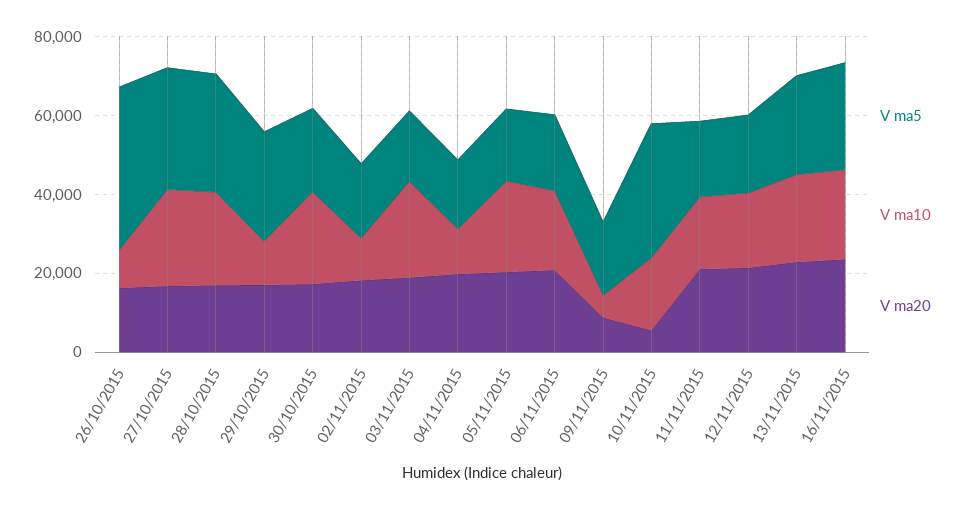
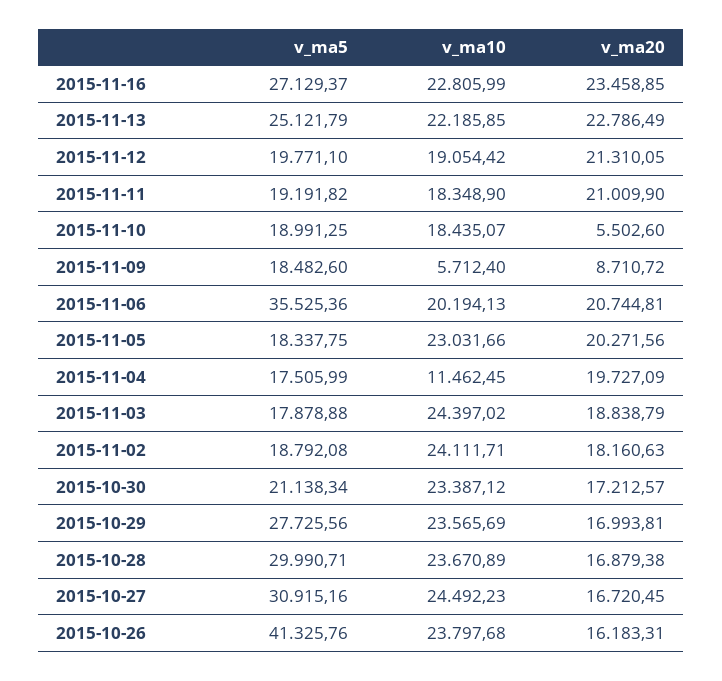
  {
    "V ma5": {
      "26/10/2015": 41325.76,
      "27/10/2015": 30915.16,
      "28/10/2015": 29990.71,
      "29/10/2015": 27725.56,
      "30/10/2015": 21138.34,
      "02/11/2015": 18792.08,
      "03/11/2015": 17878.88,
      "04/11/2015": 17505.99,
      "05/11/2015": 18337.75,
-     "06/11/2015": 20000,
+     "06/11/2015": 35525.36,
      "09/11/2015": 18482.6,
-     "10/11/2015": 35000,
+     "10/11/2015": 18991.25,
      "11/11/2015": 19191.82,
      "12/11/2015": 19771.1,
      "13/11/2015": 25121.79,
      "16/11/2015": 27129.37
    },
    "V ma10": {
-     "26/10/2015": 10000,
+     "26/10/2015": 23797.68,
      "27/10/2015": 24492.23,
      "28/10/2015": 23670.89,
-     "29/10/2015": 10000,
+     "29/10/2015": 23565.69,
      "30/10/2015": 23387.12,
-     "02/11/2015": 10000,
+     "02/11/2015": 24111.71,
      "03/11/2015": 24397.02,
      "04/11/2015": 11462.45,
      "05/11/2015": 23031.66,
      "06/11/2015": 20194.13,
      "09/11/2015": 5712.4,
      "10/11/2015": 18435.07,
      "11/11/2015": 18348.9,
      "12/11/2015": 19054.42,
      "13/11/2015": 22185.85,
      "16/11/2015": 22805.99
    },
    "V ma20": {
      "26/10/2015": 16183.31,
      "27/10/2015": 16720.45,
      "28/10/2015": 16879.38,
      "29/10/2015": 16993.81,
      "30/10/2015": 17212.57,
      "02/11/2015": 18160.63,
      "03/11/2015": 18838.79,
      "04/11/2015": 19727.09,
      "05/11/2015": 20271.56,
      "06/11/2015": 20744.81,
      "09/11/2015": 8710.72,
      "10/11/2015": 5502.6,
      "11/11/2015": 21009.9,
      "12/11/2015": 21310.05,
      "13/11/2015": 22786.49,
      "16/11/2015": 23458.85
    }
  }

